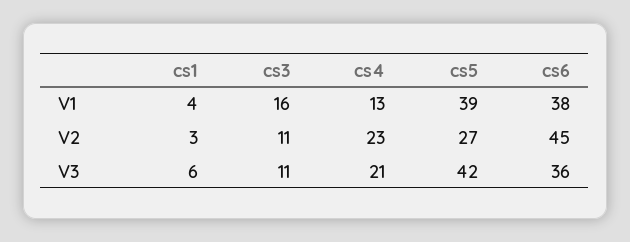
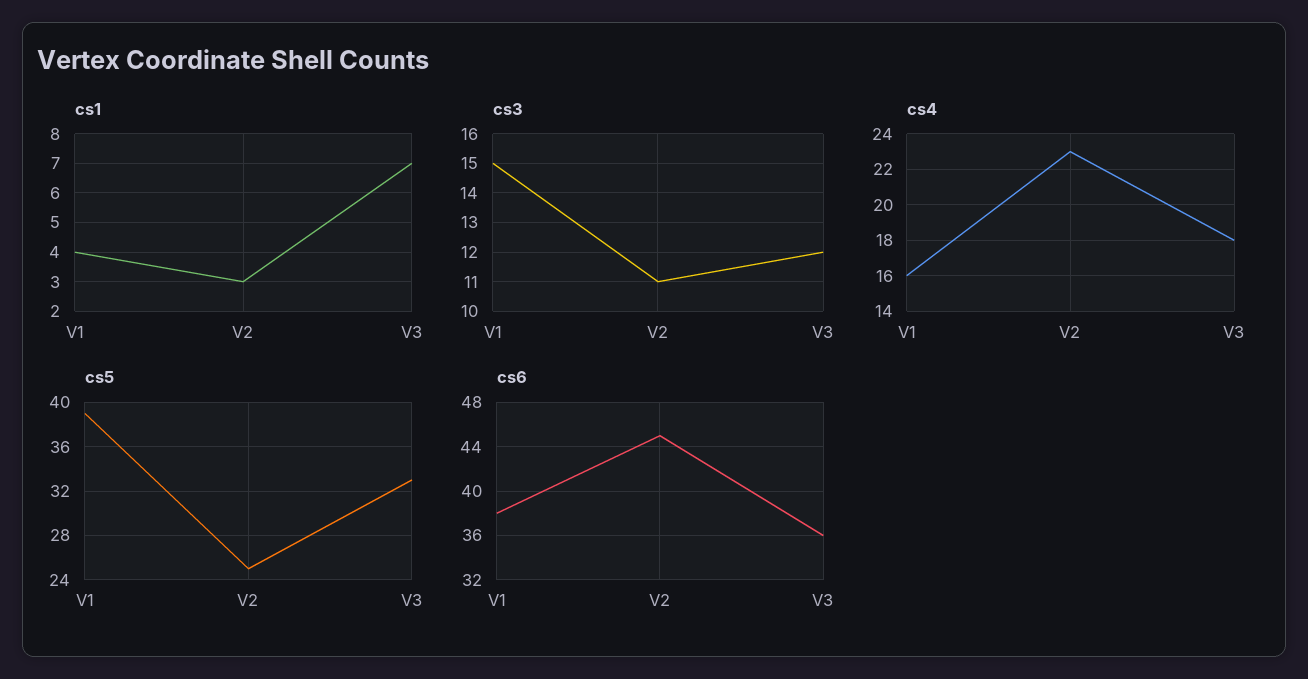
  {
    "cs1": {
      "V1": 4,
      "V2": 3,
-     "V3": 6
+     "V3": 7
    },
    "cs3": {
-     "V1": 16,
+     "V1": 15,
      "V2": 11,
-     "V3": 11
+     "V3": 12
    },
    "cs4": {
-     "V1": 13,
+     "V1": 16,
      "V2": 23,
-     "V3": 21
+     "V3": 18
    },
    "cs5": {
      "V1": 39,
-     "V2": 27,
+     "V2": 25,
-     "V3": 42
+     "V3": 33
    },
    "cs6": {
      "V1": 38,
      "V2": 45,
      "V3": 36
    }
  }

